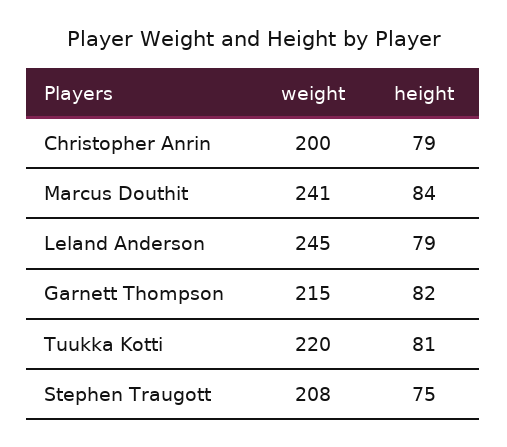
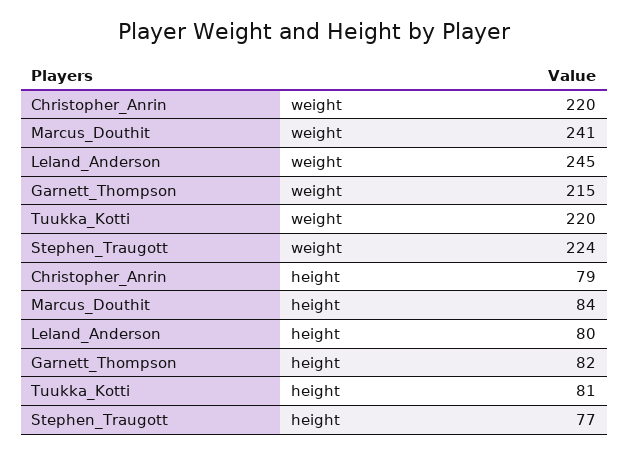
  {
    "weight": {
-     "Christopher Anrin": 200,
+     "Christopher Anrin": 220,
      "Marcus Douthit": 241,
      "Leland Anderson": 245,
      "Garnett Thompson": 215,
      "Tuukka Kotti": 220,
-     "Stephen Traugott": 208
+     "Stephen Traugott": 224
    },
    "height": {
      "Christopher Anrin": 79,
      "Marcus Douthit": 84,
-     "Leland Anderson": 79,
+     "Leland Anderson": 80,
      "Garnett Thompson": 82,
      "Tuukka Kotti": 81,
-     "Stephen Traugott": 75
+     "Stephen Traugott": 77
    }
  }

